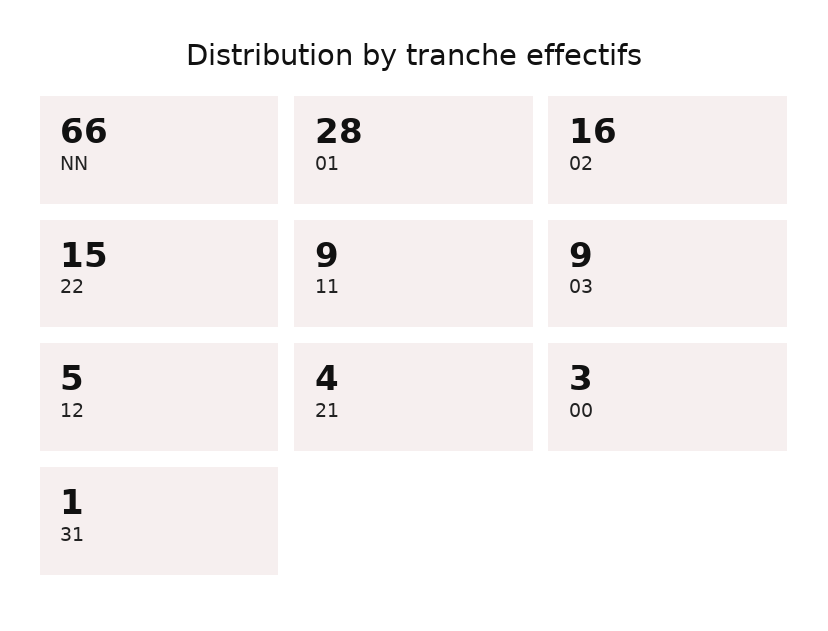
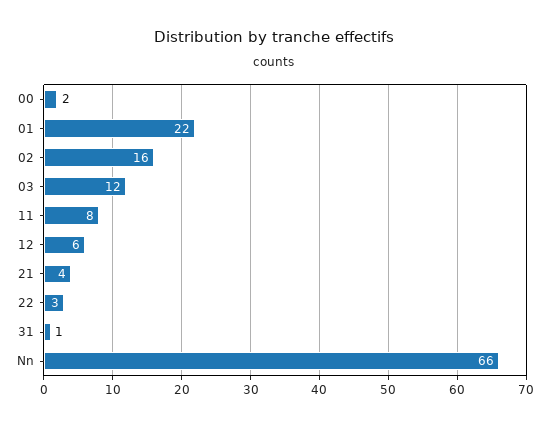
  {
    "NN": 66,
-   "01": 28,
+   "01": 22,
    "02": 16,
-   "22": 15,
+   "22": 3,
-   "11": 9,
+   "11": 8,
-   "03": 9,
+   "03": 12,
-   "12": 5,
+   "12": 6,
    "21": 4,
-   "00": 3,
+   "00": 2,
    "31": 1
  }

